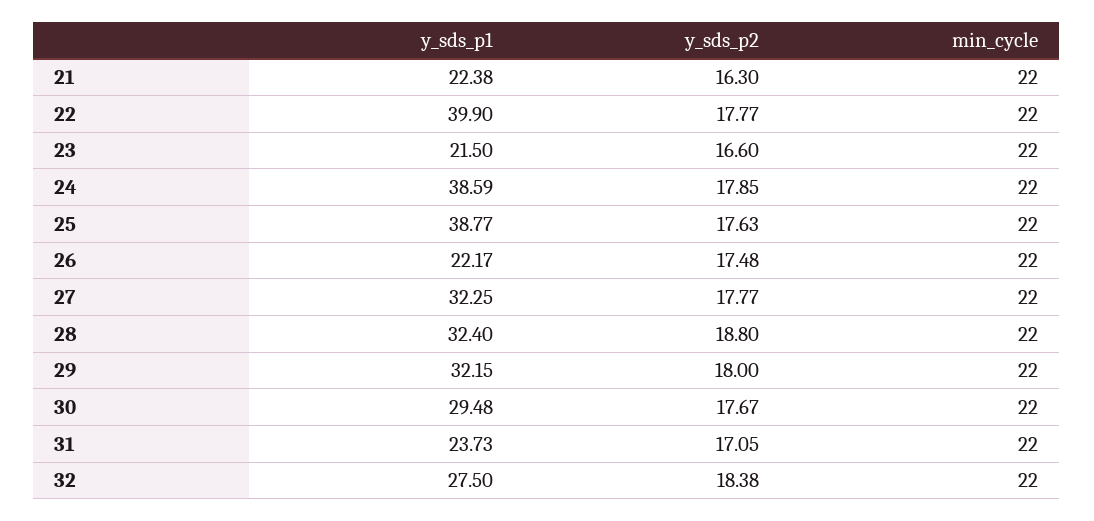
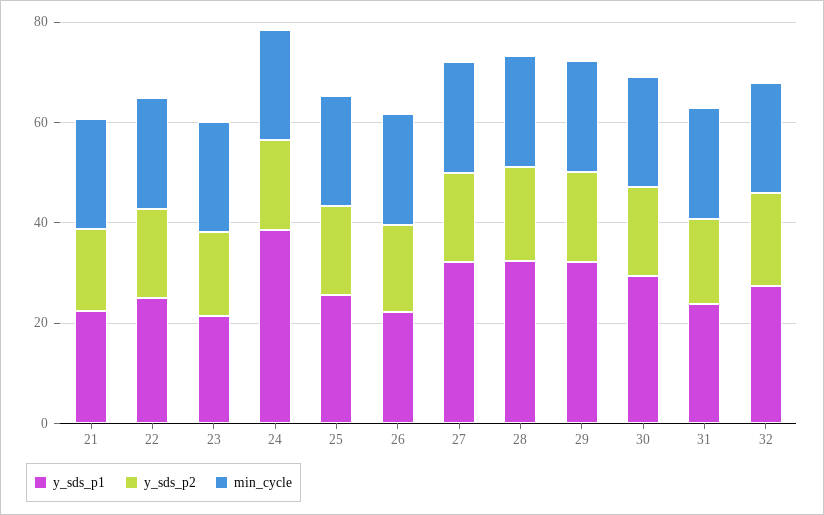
  {
    "y_sds_p1": {
      "21": 22.38,
-     "22": 39.9,
+     "22": 25,
      "23": 21.5,
      "24": 38.59,
-     "25": 38.77,
+     "25": 25,
      "26": 22.17,
      "27": 32.25,
      "28": 32.4,
      "29": 32.15,
      "30": 29.48,
      "31": 23.73,
      "32": 27.5
    },
    "y_sds_p2": {
      "21": 16.3,
      "22": 17.77,
      "23": 16.6,
      "24": 17.85,
      "25": 17.63,
      "26": 17.48,
      "27": 17.77,
      "28": 18.8,
      "29": 18,
      "30": 17.67,
      "31": 17.05,
      "32": 18.38
    },
    "min_cycle": {
      "21": 22,
      "22": 22,
      "23": 22,
      "24": 22,
      "25": 22,
      "26": 22,
      "27": 22,
      "28": 22,
      "29": 22,
      "30": 22,
      "31": 22,
      "32": 22
    }
  }

